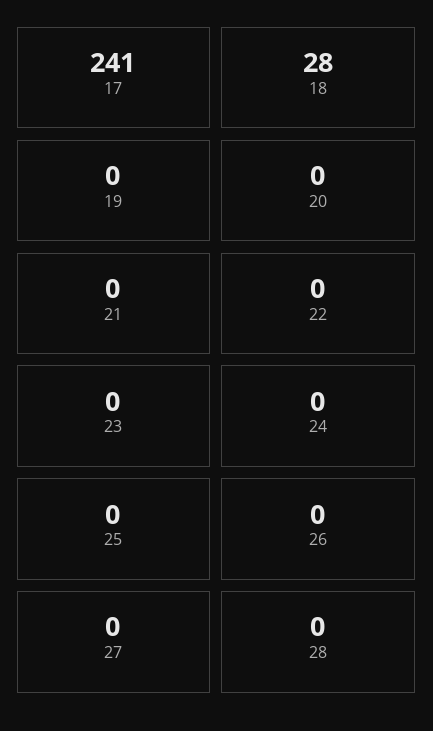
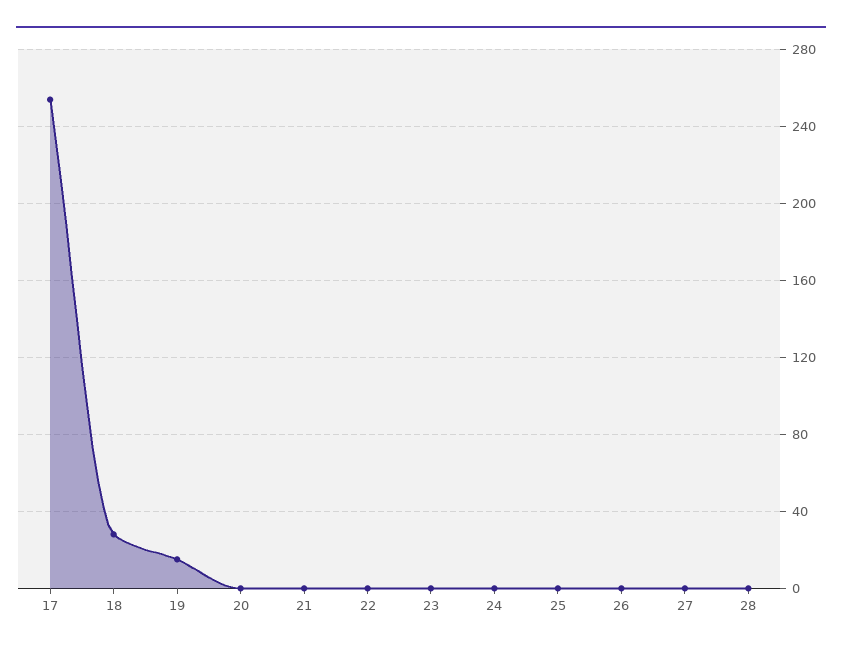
  {
-   "17": 241,
+   "17": 255,
    "18": 28,
-   "19": 0,
+   "19": 15,
    "20": 0,
    "21": 0,
    "22": 0,
    "23": 0,
    "24": 0,
    "25": 0,
    "26": 0,
    "27": 0,
    "28": 0
  }

